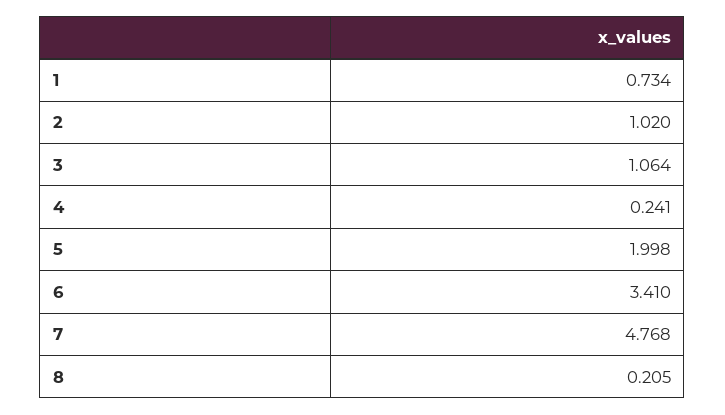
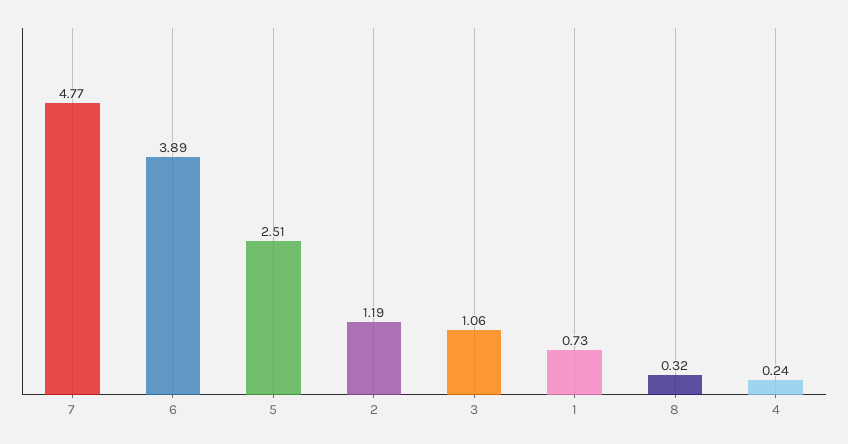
  {
    "1": 0.734,
-   "2": 1.02,
+   "2": 1.19,
    "3": 1.064,
    "4": 0.241,
-   "5": 1.998,
+   "5": 2.51,
-   "6": 3.41,
+   "6": 3.89,
    "7": 4.768,
-   "8": 0.205
+   "8": 0.32
  }

